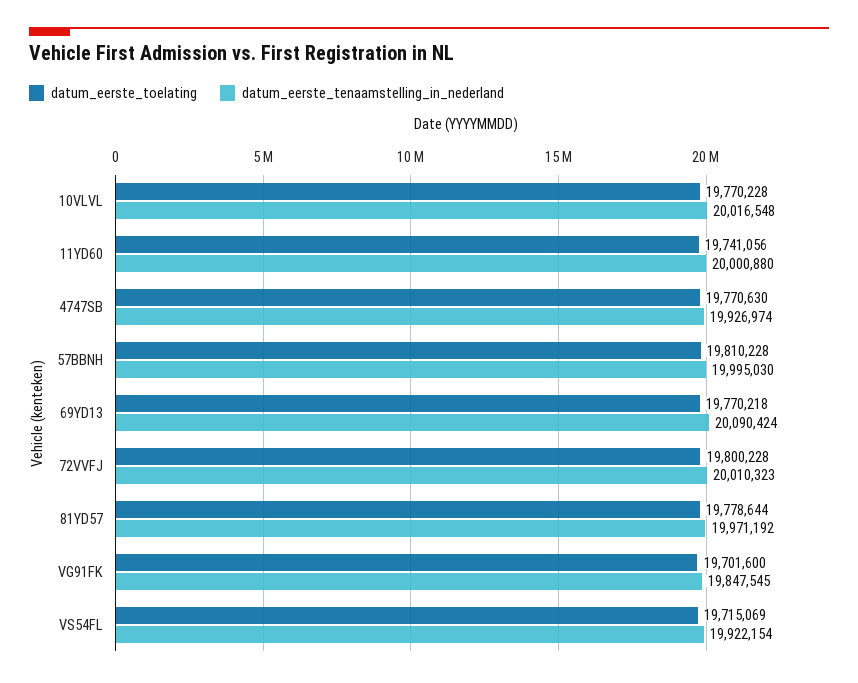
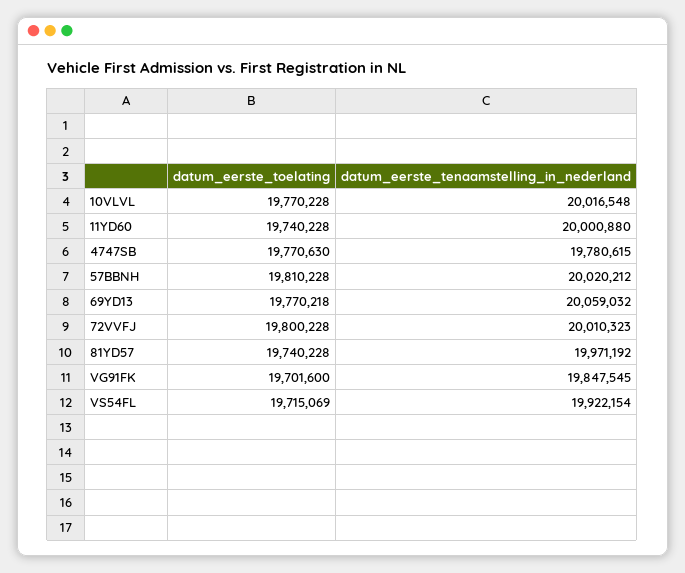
  {
    "datum_eerste_toelating": {
      "10VLVL": 19770228,
-     "11YD60": 19741056,
+     "11YD60": 19740228,
      "4747SB": 19770630,
      "57BBNH": 19810228,
      "69YD13": 19770218,
      "72VVFJ": 19800228,
-     "81YD57": 19778644,
+     "81YD57": 19740228,
      "VG91FK": 19701600,
      "VS54FL": 19715069
    },
    "datum_eerste_tenaamstelling_in_nederland": {
      "10VLVL": 20016548,
      "11YD60": 20000880,
-     "4747SB": 19926974,
+     "4747SB": 19780615,
-     "57BBNH": 19995030,
+     "57BBNH": 20020212,
-     "69YD13": 20090424,
+     "69YD13": 20059032,
      "72VVFJ": 20010323,
      "81YD57": 19971192,
      "VG91FK": 19847545,
      "VS54FL": 19922154
    }
  }

